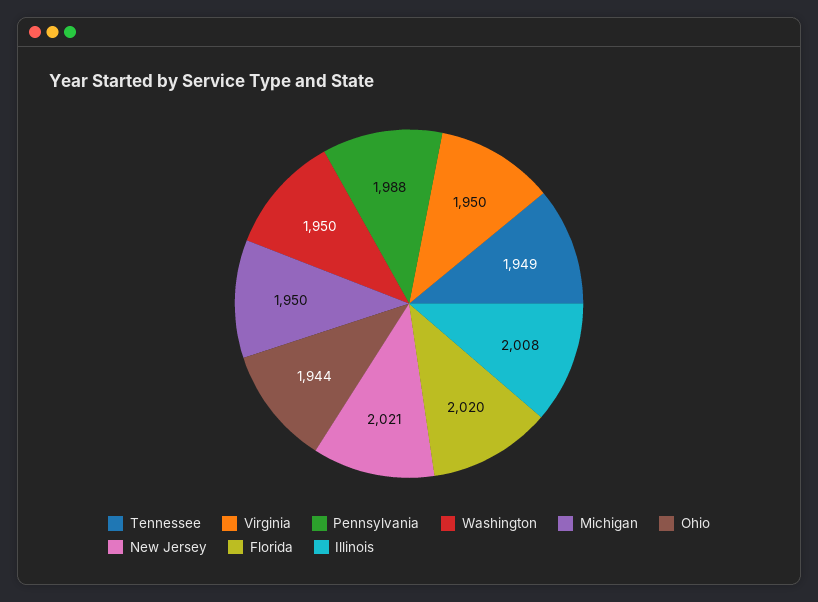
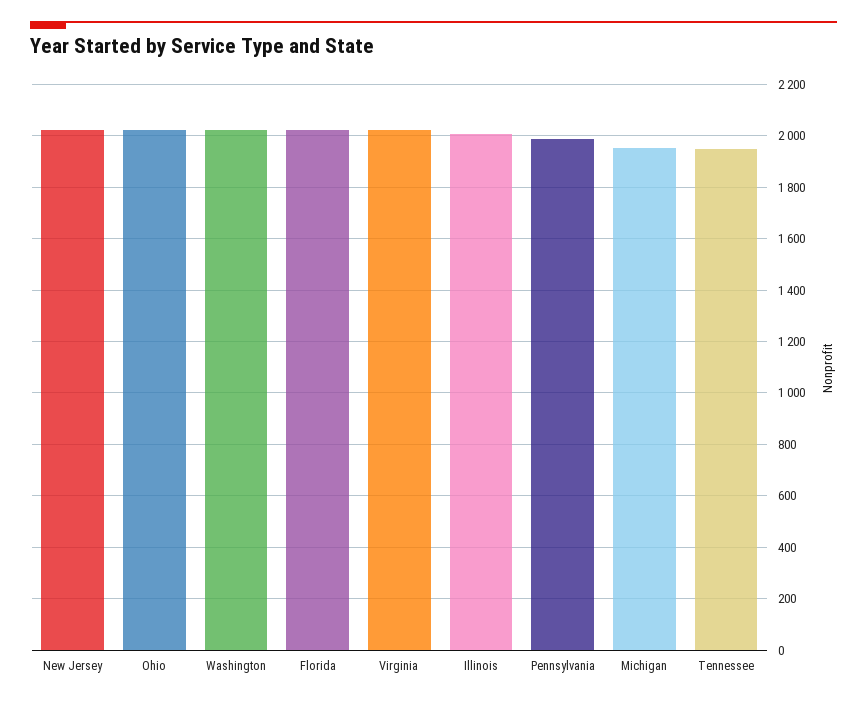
  {
    "Tennessee": 1949,
-   "Virginia": 1950,
+   "Virginia": 2025,
    "Pennsylvania": 1988,
-   "Washington": 1950,
+   "Washington": 2025,
    "Michigan": 1950,
-   "Ohio": 1944,
+   "Ohio": 2025,
    "New Jersey": 2021,
    "Florida": 2020,
    "Illinois": 2008
  }

